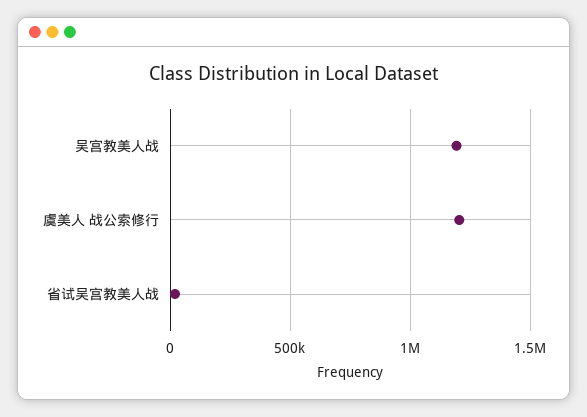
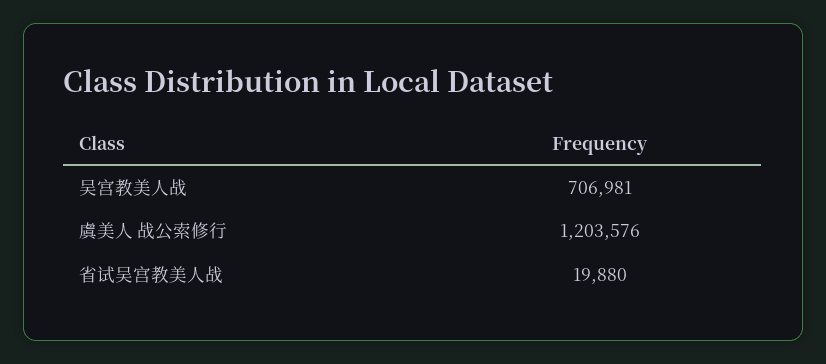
  {
-   "吴宫教美人战": 1200000,
+   "吴宫教美人战": 706981,
    "虞美人 战公索修行": 1203576,
    "省试吴宫教美人战": 19880
  }

